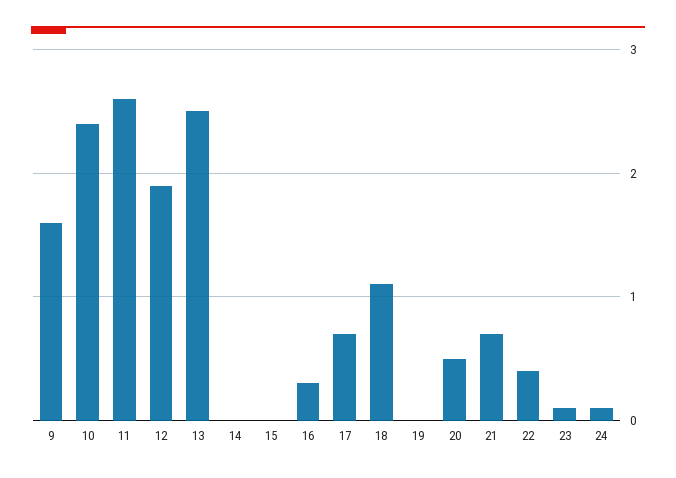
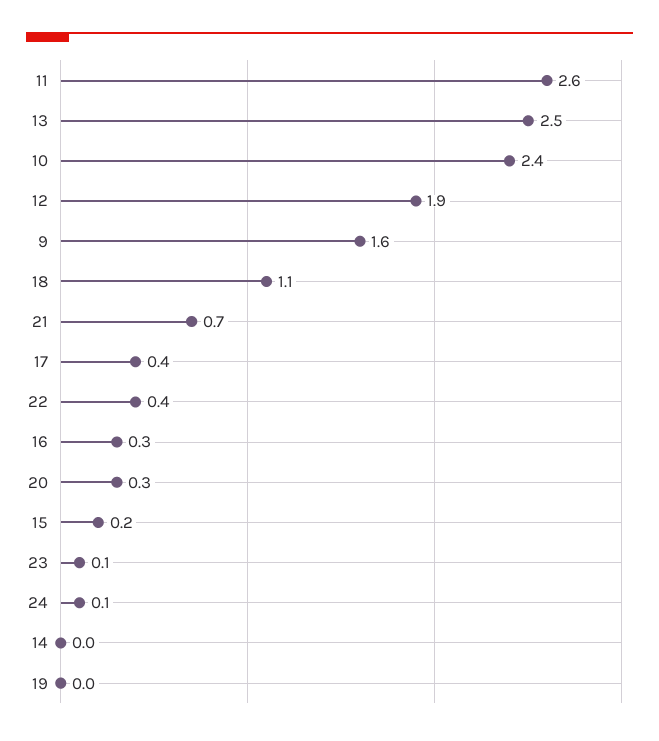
  {
    "9": 1.6,
    "10": 2.4,
    "11": 2.6,
    "12": 1.9,
    "13": 2.5,
    "14": 0,
-   "15": 0,
+   "15": 0.2,
    "16": 0.3,
-   "17": 0.7,
+   "17": 0.4,
    "18": 1.1,
    "19": 0,
-   "20": 0.5,
+   "20": 0.3,
    "21": 0.7,
    "22": 0.4,
    "23": 0.1,
    "24": 0.1
  }

